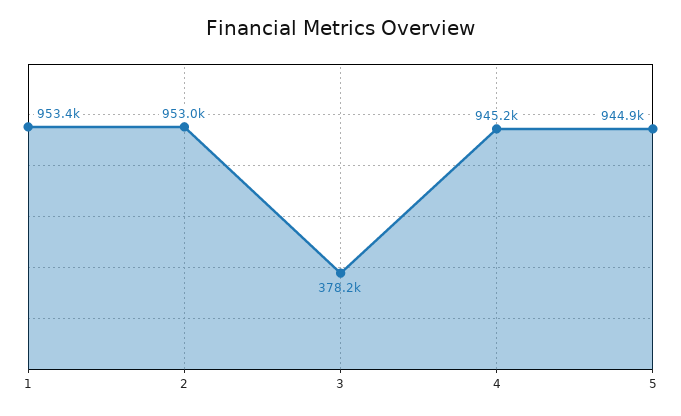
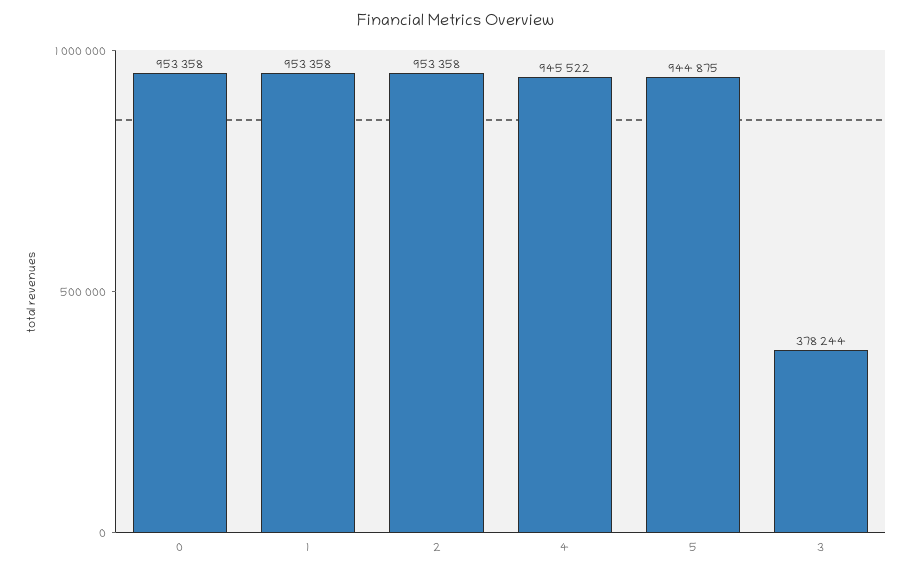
  {
    "1": 953358,
-   "2": 953000,
+   "2": 953358,
    "3": 378244,
-   "4": 945200,
+   "4": 945522,
-   "5": 944875
+   "5": 944875,
+   "0": 953358
  }

